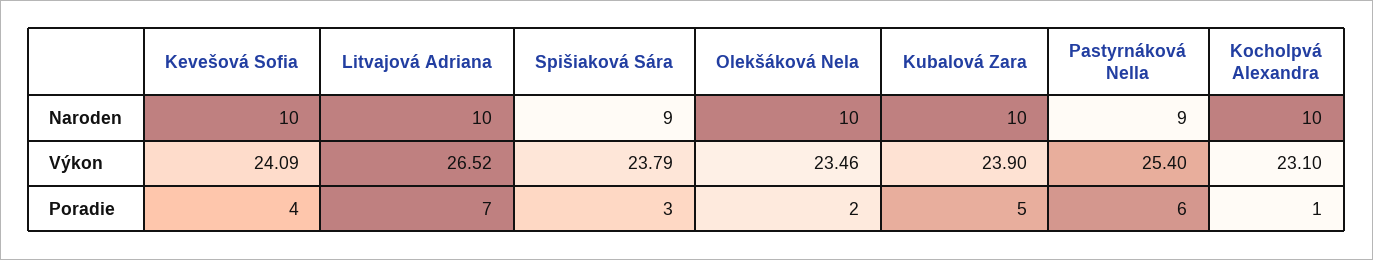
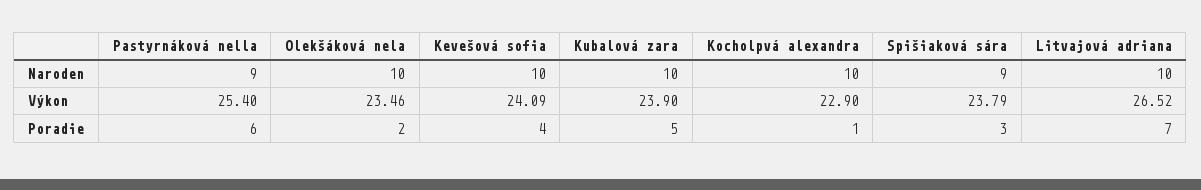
  {
    "Kevešová Sofia": {
      "Naroden": 10,
      "Výkon": 24.09,
      "Poradie": 4
    },
    "Litvajová Adriana": {
      "Naroden": 10,
      "Výkon": 26.52,
      "Poradie": 7
    },
    "Spišiaková Sára": {
      "Naroden": 9,
      "Výkon": 23.79,
      "Poradie": 3
    },
    "Olekšáková Nela": {
      "Naroden": 10,
      "Výkon": 23.46,
      "Poradie": 2
    },
    "Kubalová Zara": {
      "Naroden": 10,
      "Výkon": 23.9,
      "Poradie": 5
    },
    "Pastyrnáková Nella": {
      "Naroden": 9,
      "Výkon": 25.4,
      "Poradie": 6
    },
    "Kocholpvá Alexandra": {
      "Naroden": 10,
-     "Výkon": 23.1,
+     "Výkon": 22.9,
      "Poradie": 1
    }
  }

